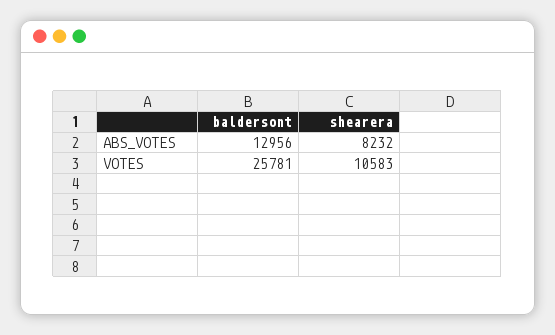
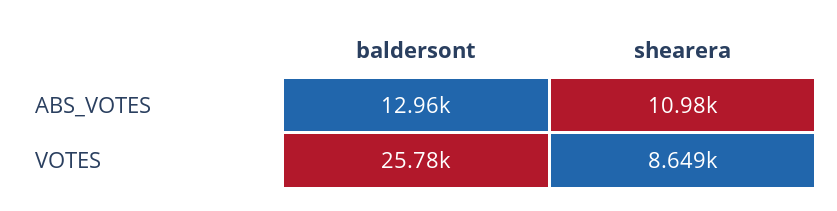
  {
    "baldersont": {
      "ABS_VOTES": 12956,
      "VOTES": 25781
    },
    "shearera": {
-     "ABS_VOTES": 8232,
+     "ABS_VOTES": 10980,
-     "VOTES": 10583
+     "VOTES": 8649
    }
  }

